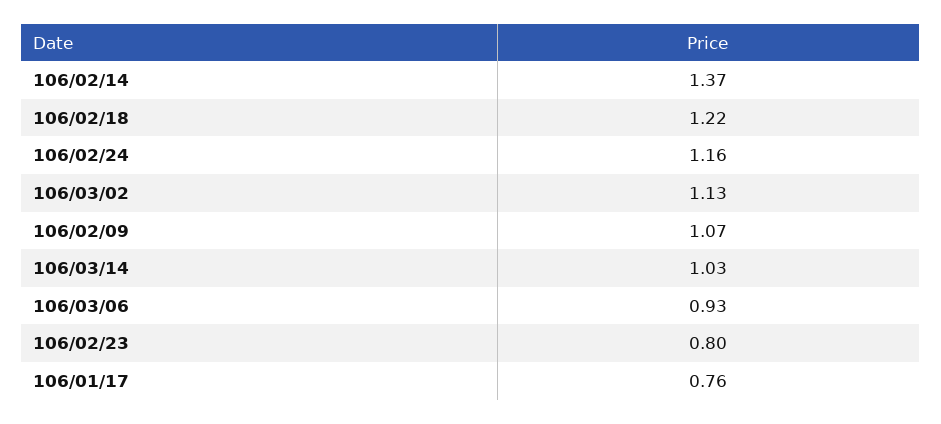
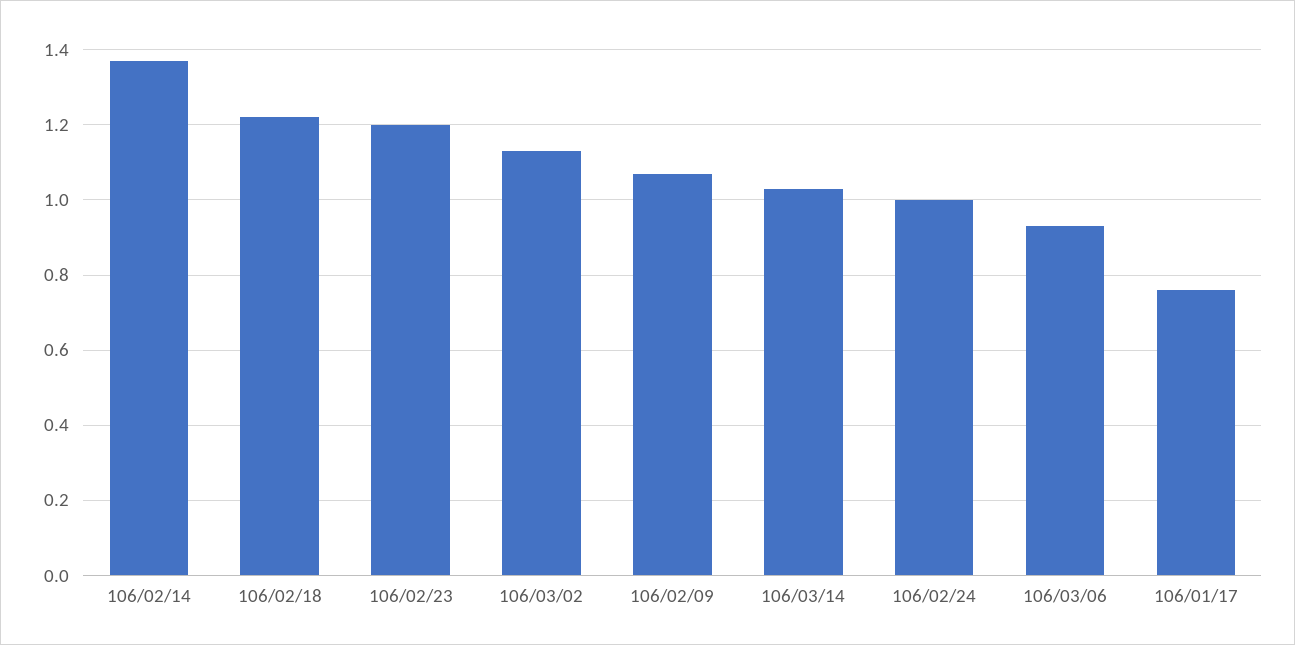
  {
    "106/02/14": 1.37,
    "106/02/18": 1.22,
-   "106/02/24": 1.16,
+   "106/02/24": 1,
    "106/03/02": 1.13,
    "106/02/09": 1.07,
    "106/03/14": 1.03,
    "106/03/06": 0.93,
-   "106/02/23": 0.8,
+   "106/02/23": 1.2,
    "106/01/17": 0.76
  }

